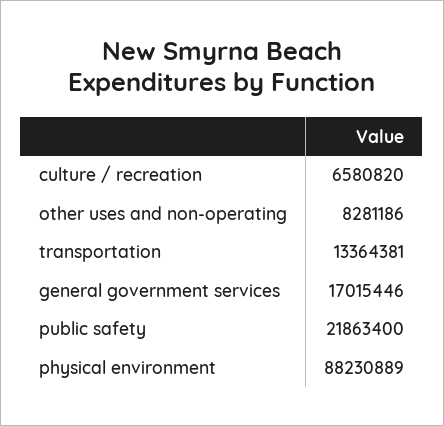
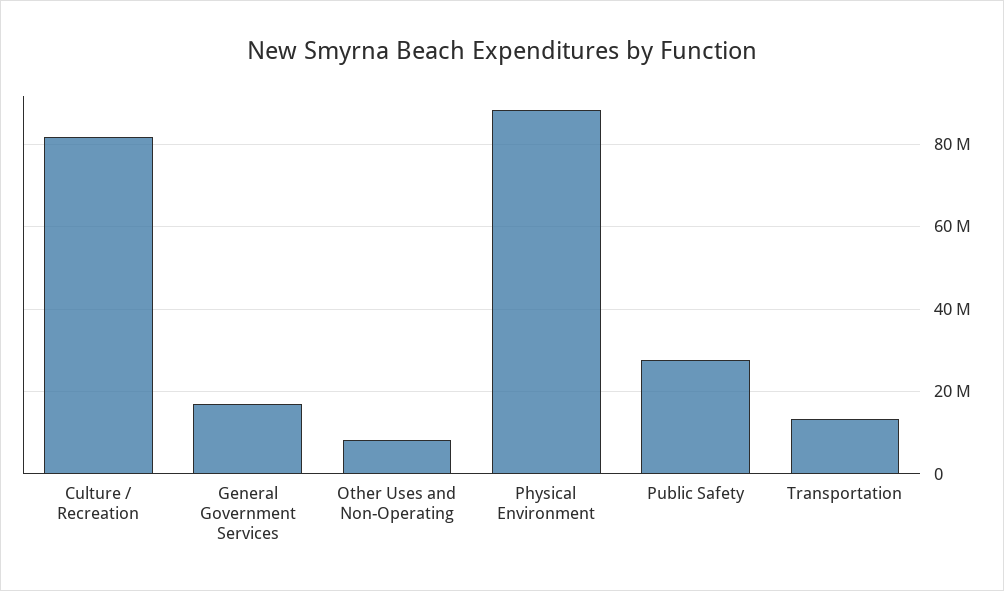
  {
-   "culture / recreation": 6580820,
+   "culture / recreation": 82000000,
    "other uses and non-operating": 8281186,
    "transportation": 13364381,
    "general government services": 17015446,
-   "public safety": 21863400,
+   "public safety": 28000000,
    "physical environment": 88230889
  }

